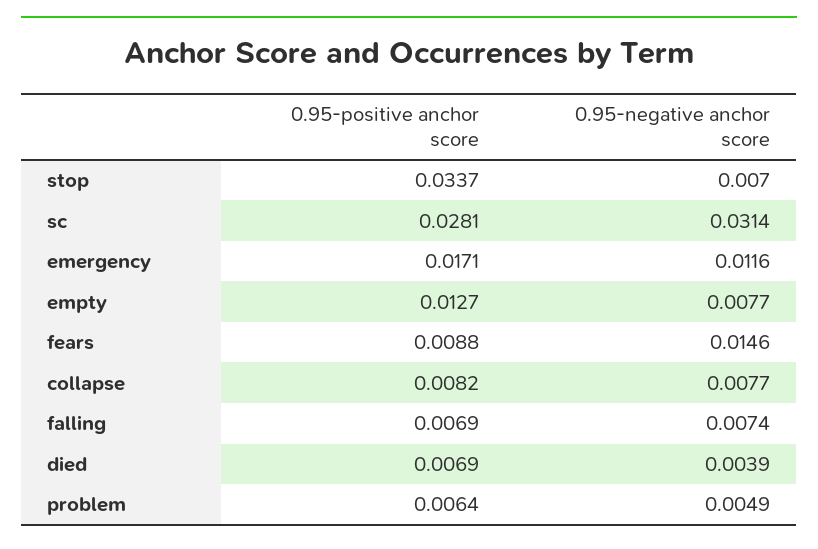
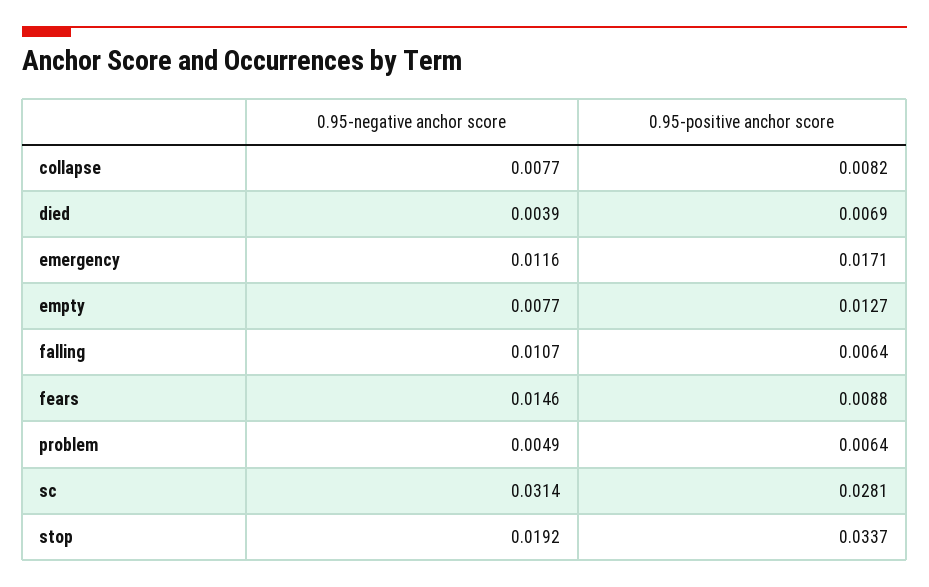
  {
    "0.95-positive anchor score": {
      "stop": 0.0337,
      "sc": 0.0281,
      "emergency": 0.0171,
      "empty": 0.0127,
      "fears": 0.0088,
      "collapse": 0.0082,
-     "falling": 0.0069,
+     "falling": 0.0064,
      "died": 0.0069,
      "problem": 0.0064
    },
    "0.95-negative anchor score": {
-     "stop": 0.007,
+     "stop": 0.0192,
      "sc": 0.0314,
      "emergency": 0.0116,
      "empty": 0.0077,
      "fears": 0.0146,
      "collapse": 0.0077,
-     "falling": 0.0074,
+     "falling": 0.0107,
      "died": 0.0039,
      "problem": 0.0049
    }
  }

